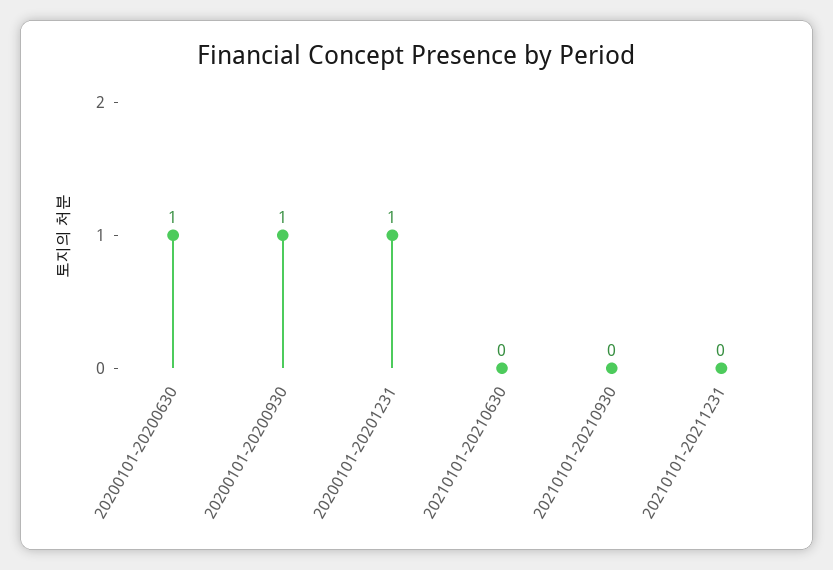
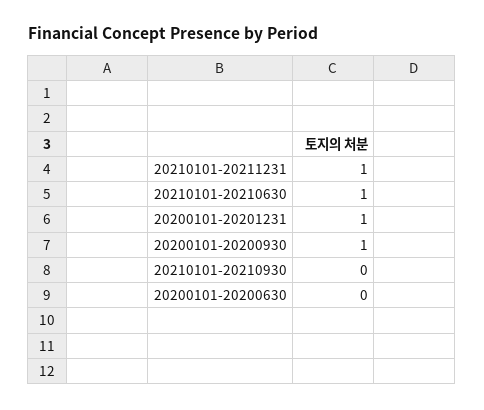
  {
-   "20200101-20200630": 1,
+   "20200101-20200630": 0,
    "20200101-20200930": 1,
    "20200101-20201231": 1,
-   "20210101-20210630": 0,
+   "20210101-20210630": 1,
    "20210101-20210930": 0,
-   "20210101-20211231": 0
+   "20210101-20211231": 1
  }

